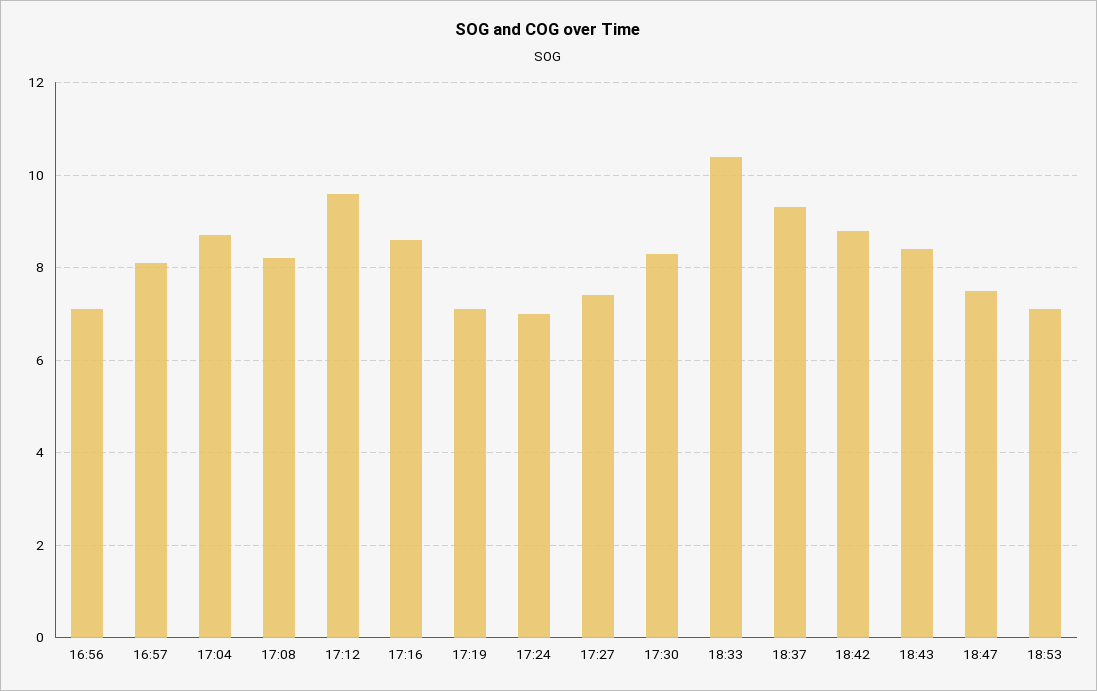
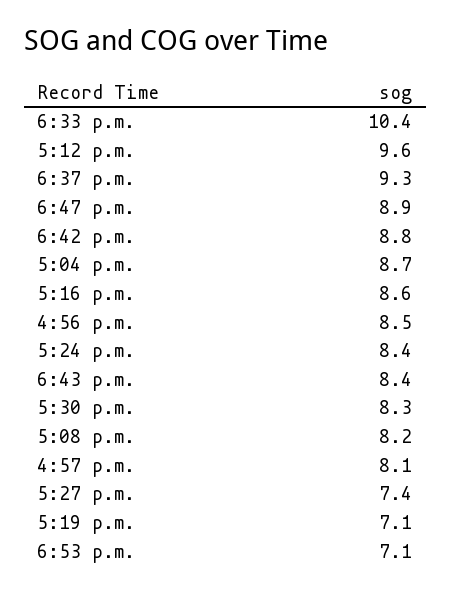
  {
-   "16:56": 7,
+   "16:56": 8.5,
    "16:57": 8.1,
    "17:04": 8.7,
    "17:08": 8.2,
    "17:12": 9.6,
    "17:16": 8.6,
    "17:19": 7.1,
-   "17:24": 7,
+   "17:24": 8.4,
    "17:27": 7.4,
    "17:30": 8.3,
    "18:33": 10.4,
    "18:37": 9.3,
    "18:42": 8.8,
    "18:43": 8.4,
-   "18:47": 7.5,
+   "18:47": 8.9,
    "18:53": 7.1
  }

